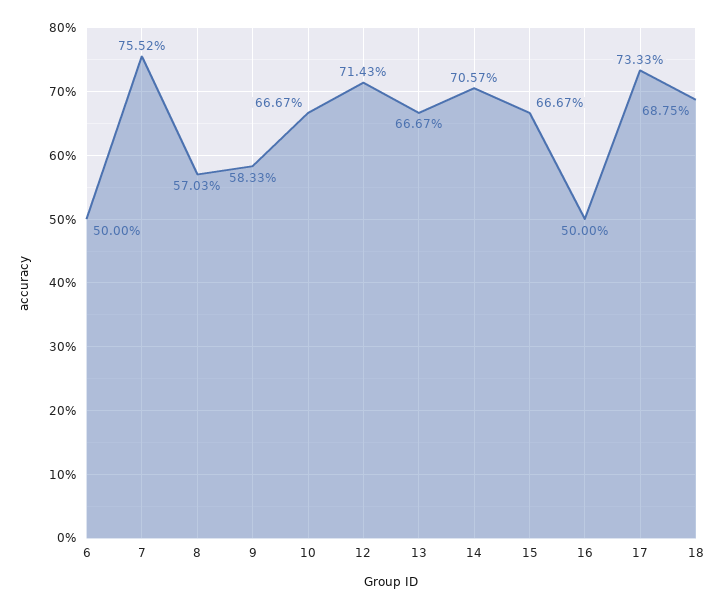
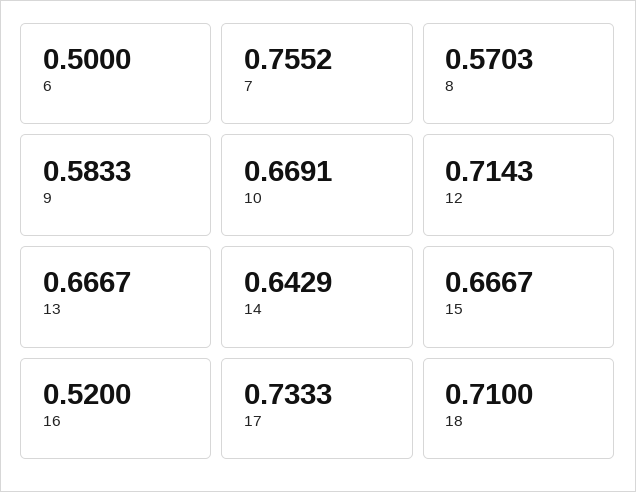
  {
    "6": 0.5,
    "7": 0.7552,
    "8": 0.5703,
    "9": 0.5833,
-   "10": 0.6667,
+   "10": 0.6691,
    "12": 0.7143,
    "13": 0.6667,
-   "14": 0.7057,
+   "14": 0.6429,
    "15": 0.6667,
-   "16": 0.5,
+   "16": 0.52,
    "17": 0.7333,
-   "18": 0.6875
+   "18": 0.71
  }

